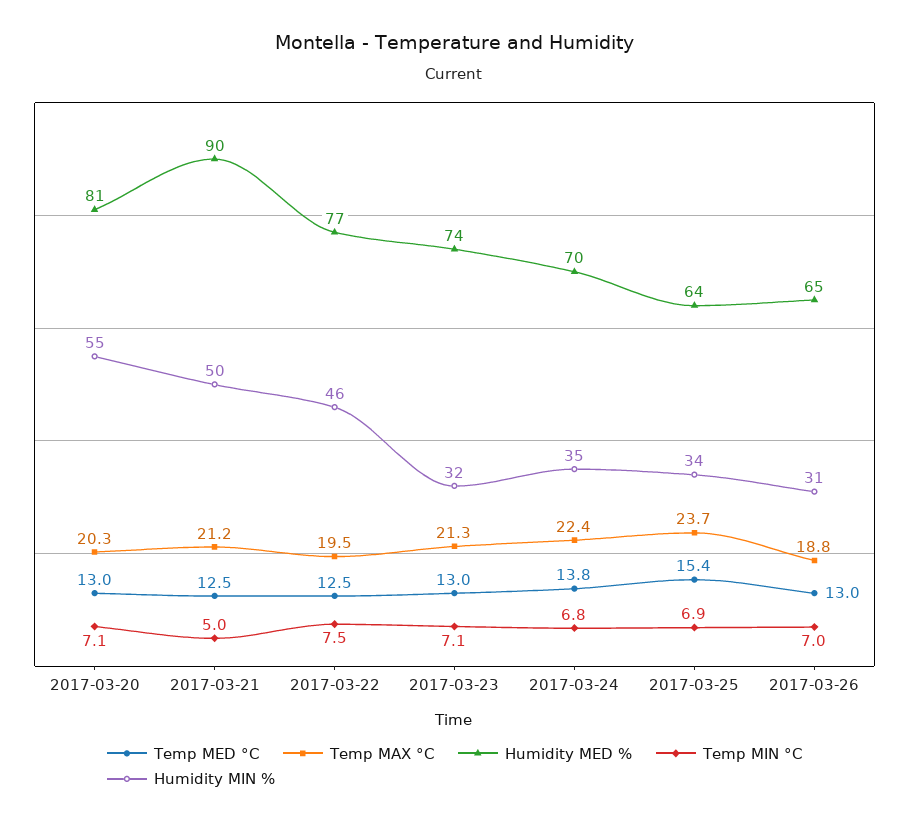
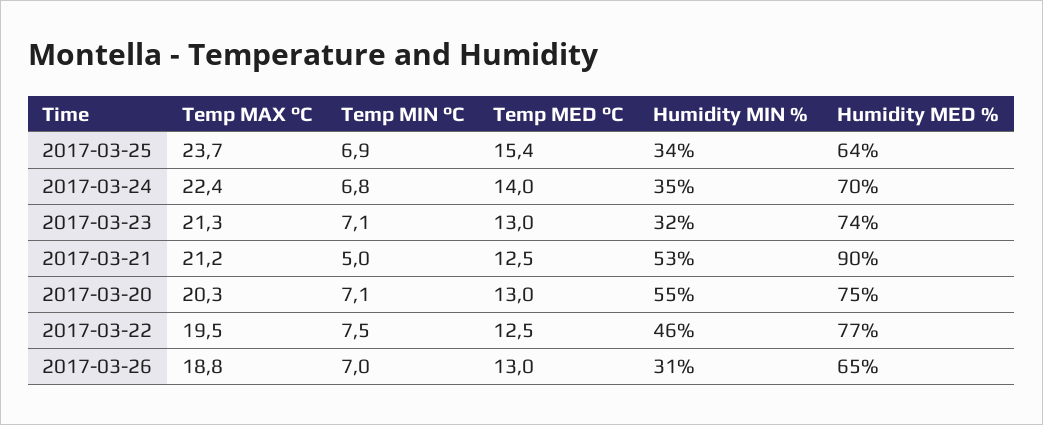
  {
    "Temp MED °C": {
      "2017-03-20": 13,
      "2017-03-21": 12.5,
      "2017-03-22": 12.5,
      "2017-03-23": 13,
-     "2017-03-24": 13.8,
+     "2017-03-24": 14,
      "2017-03-25": 15.4,
      "2017-03-26": 13
    },
    "Temp MAX °C": {
      "2017-03-20": 20.3,
      "2017-03-21": 21.2,
      "2017-03-22": 19.5,
      "2017-03-23": 21.3,
      "2017-03-24": 22.4,
      "2017-03-25": 23.7,
      "2017-03-26": 18.8
    },
    "Humidity MED %": {
-     "2017-03-20": 81,
+     "2017-03-20": 75,
      "2017-03-21": 90,
      "2017-03-22": 77,
      "2017-03-23": 74,
      "2017-03-24": 70,
      "2017-03-25": 64,
      "2017-03-26": 65
    },
    "Temp MIN °C": {
      "2017-03-20": 7.1,
      "2017-03-21": 5,
      "2017-03-22": 7.5,
      "2017-03-23": 7.1,
      "2017-03-24": 6.8,
      "2017-03-25": 6.9,
      "2017-03-26": 7
    },
    "Humidity MIN %": {
      "2017-03-20": 55,
-     "2017-03-21": 50,
+     "2017-03-21": 53,
      "2017-03-22": 46,
      "2017-03-23": 32,
      "2017-03-24": 35,
      "2017-03-25": 34,
      "2017-03-26": 31
    }
  }

